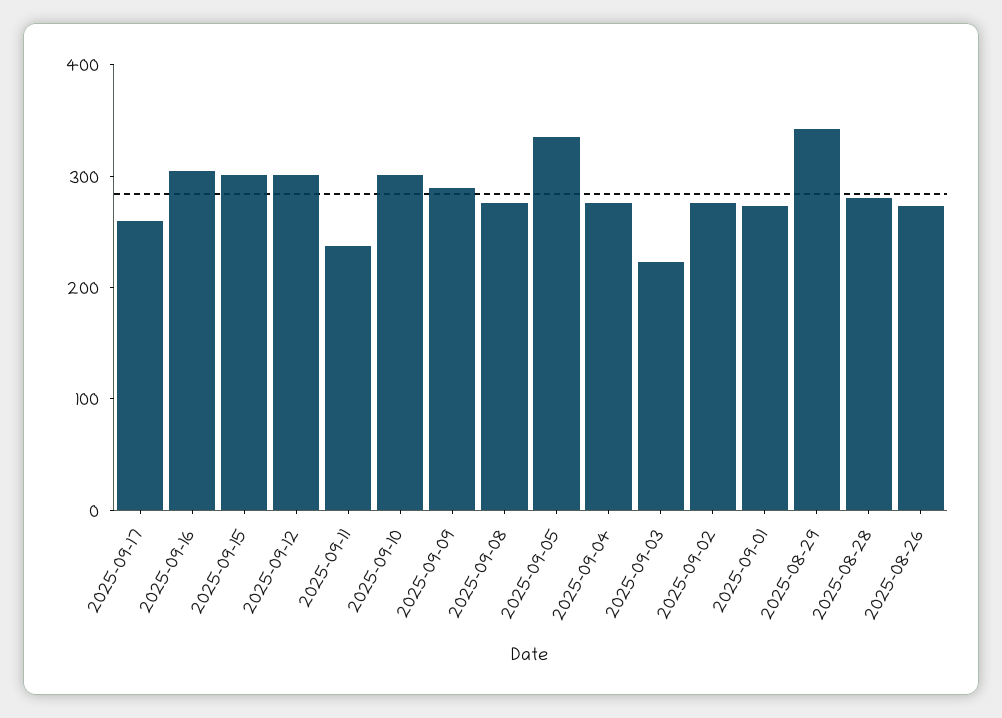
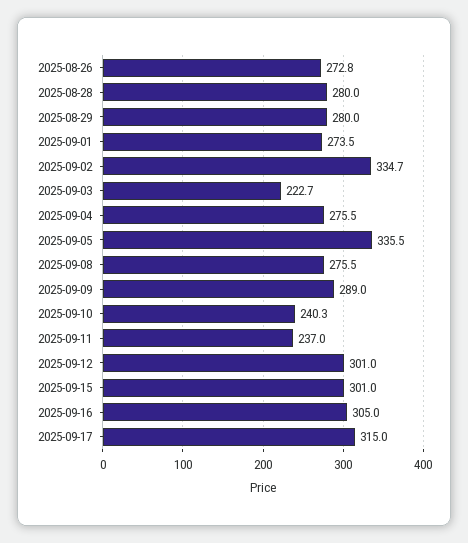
  {
-   "2025-09-17": 260,
+   "2025-09-17": 315,
    "2025-09-16": 305,
    "2025-09-15": 301,
    "2025-09-12": 301,
    "2025-09-11": 237,
-   "2025-09-10": 300,
+   "2025-09-10": 240.3,
    "2025-09-09": 289,
    "2025-09-08": 275.5,
    "2025-09-05": 335.5,
    "2025-09-04": 275.5,
    "2025-09-03": 222.7,
-   "2025-09-02": 280,
+   "2025-09-02": 334.7,
    "2025-09-01": 273.5,
-   "2025-08-29": 340,
+   "2025-08-29": 280,
    "2025-08-28": 280,
    "2025-08-26": 272.8
  }

